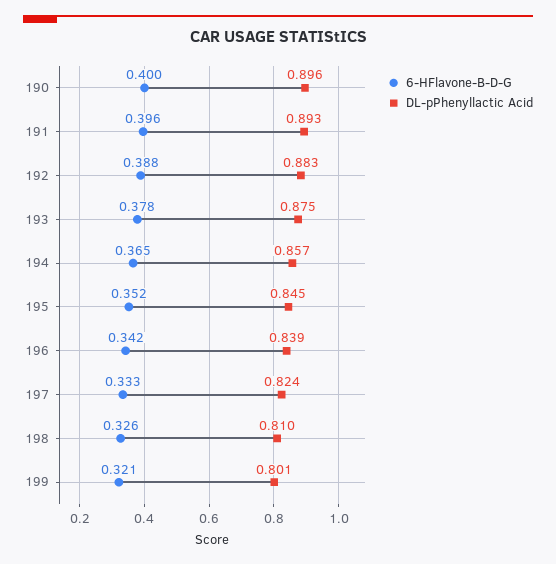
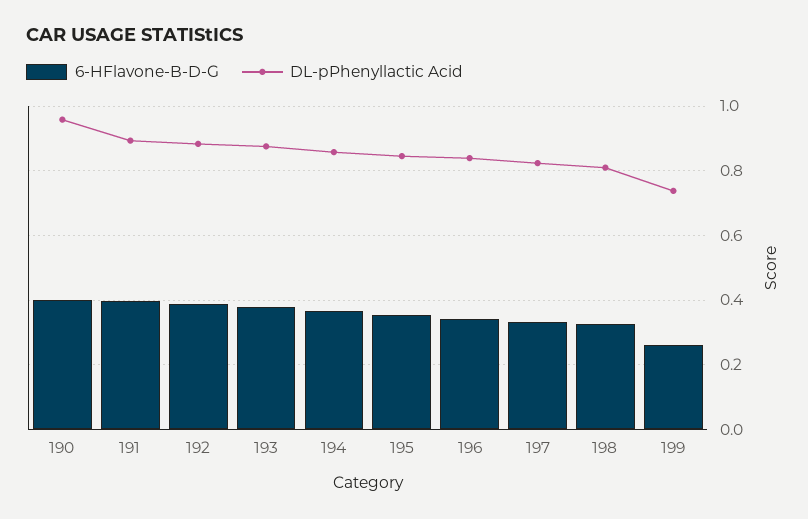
  {
    "6-HFlavone-B-D-G": {
      "190": 0.4,
      "191": 0.396,
      "192": 0.388,
      "193": 0.378,
      "194": 0.365,
      "195": 0.352,
      "196": 0.342,
      "197": 0.333,
      "198": 0.326,
-     "199": 0.321
+     "199": 0.26
    },
    "DL-pPhenyllactic Acid": {
-     "190": 0.896,
+     "190": 0.96,
      "191": 0.893,
      "192": 0.883,
      "193": 0.875,
      "194": 0.857,
      "195": 0.845,
      "196": 0.839,
      "197": 0.824,
      "198": 0.81,
-     "199": 0.801
+     "199": 0.74
    }
  }

